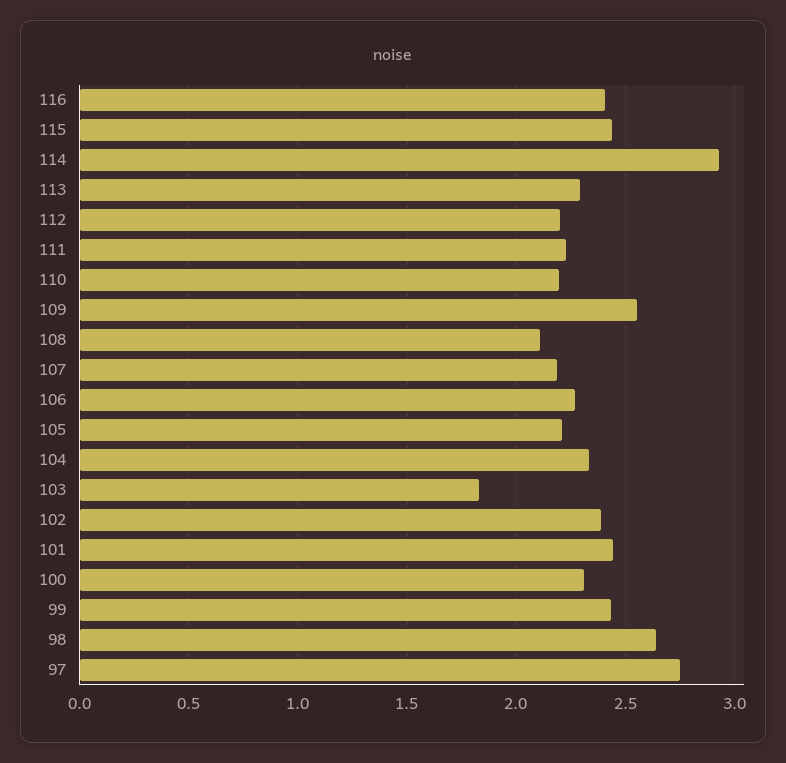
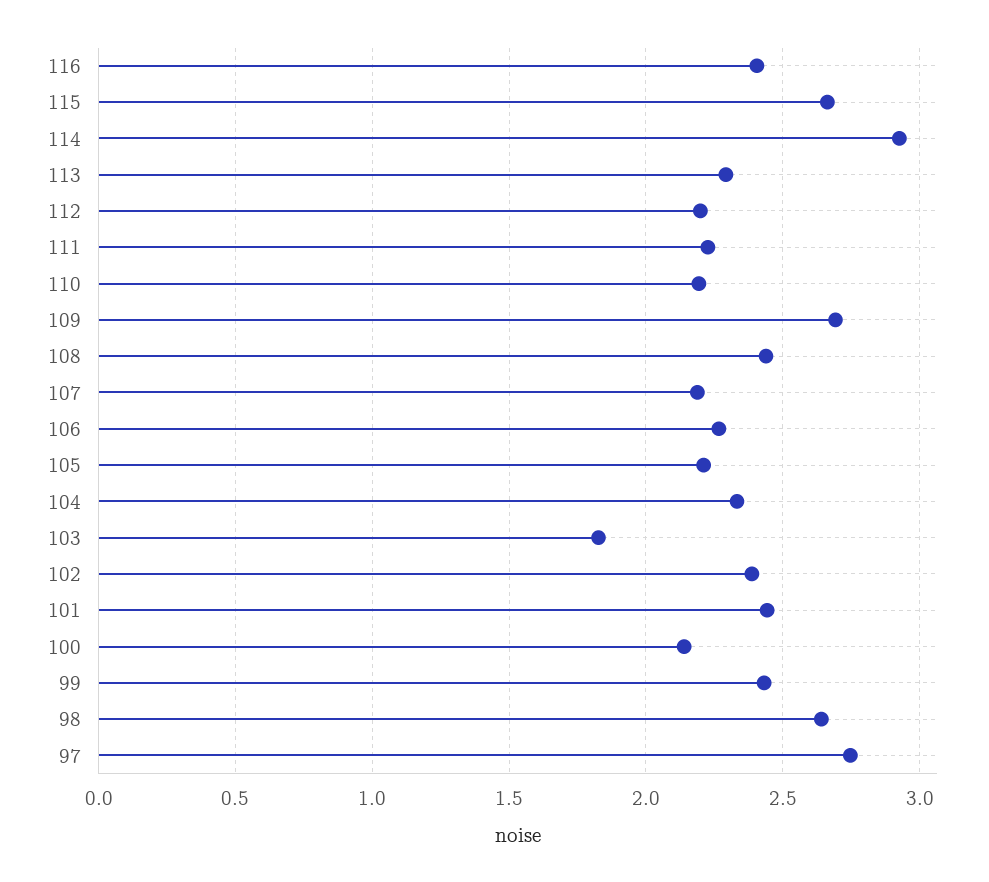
  {
    "116": 2.4,
-   "115": 2.45,
+   "115": 2.65,
    "114": 2.95,
    "113": 2.3,
    "112": 2.2,
    "111": 2.25,
    "110": 2.2,
-   "109": 2.55,
+   "109": 2.7,
-   "108": 2.1,
+   "108": 2.45,
    "107": 2.2,
    "106": 2.25,
    "105": 2.2,
    "104": 2.35,
    "103": 1.85,
    "102": 2.4,
    "101": 2.45,
-   "100": 2.3,
+   "100": 2.15,
    "99": 2.45,
    "98": 2.65,
    "97": 2.75
  }

